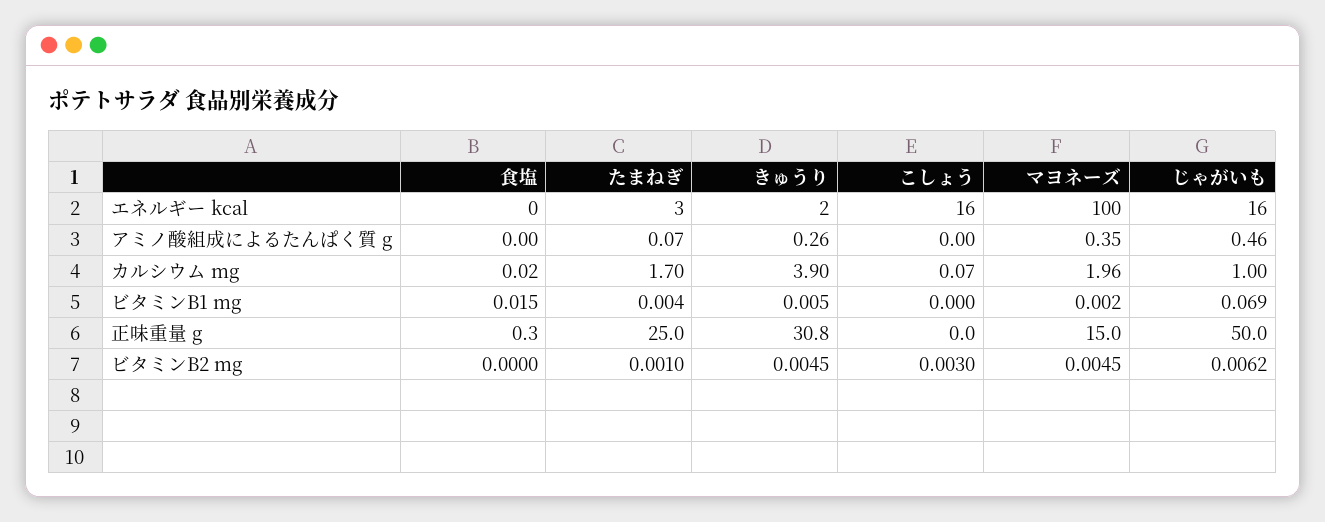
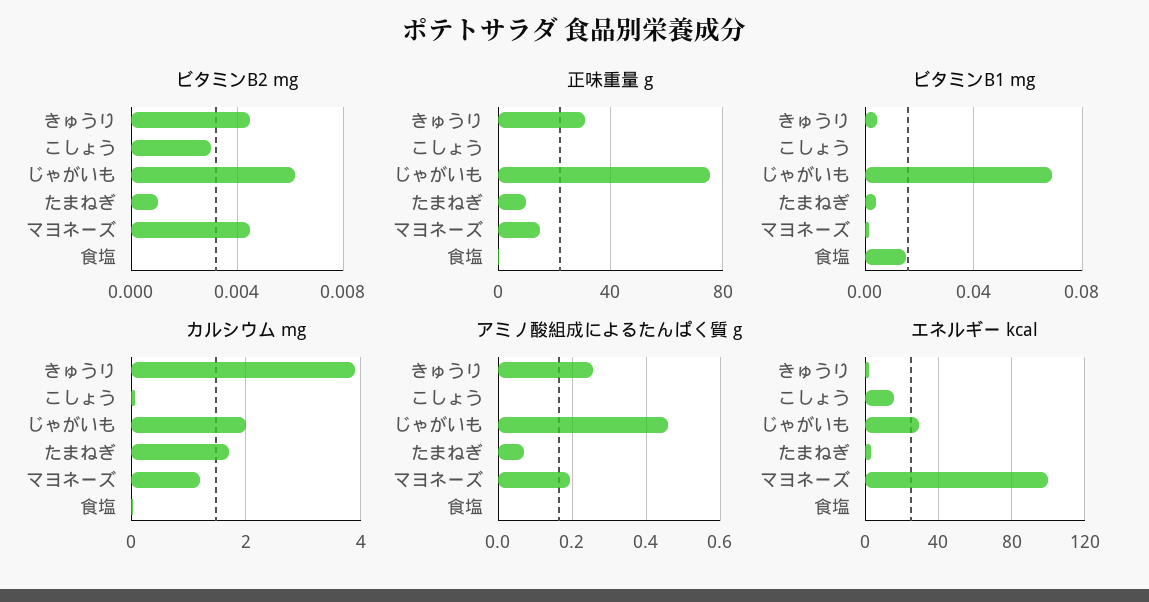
  {
    "エネルギー kcal": {
      "食塩": 0,
      "たまねぎ": 3,
      "きゅうり": 2,
      "こしょう": 16,
      "マヨネーズ": 100,
-     "じゃがいも": 16
+     "じゃがいも": 30
    },
    "アミノ酸組成によるたんぱく質 g": {
      "食塩": 0,
      "たまねぎ": 0.07,
      "きゅうり": 0.26,
      "こしょう": 0,
-     "マヨネーズ": 0.35,
+     "マヨネーズ": 0.2,
      "じゃがいも": 0.46
    },
    "カルシウム mg": {
      "食塩": 0.02,
      "たまねぎ": 1.7,
      "きゅうり": 3.9,
      "こしょう": 0.07,
-     "マヨネーズ": 1.96,
+     "マヨネーズ": 1.2,
-     "じゃがいも": 1
+     "じゃがいも": 2
    },
    "ビタミンB1 mg": {
      "食塩": 0.015,
      "たまねぎ": 0.004,
      "きゅうり": 0.005,
      "こしょう": 0,
      "マヨネーズ": 0.002,
      "じゃがいも": 0.069
    },
    "正味重量 g": {
      "食塩": 0.3,
-     "たまねぎ": 25,
+     "たまねぎ": 10,
      "きゅうり": 30.8,
      "こしょう": 0,
      "マヨネーズ": 15,
-     "じゃがいも": 50
+     "じゃがいも": 75
    },
    "ビタミンB2 mg": {
      "食塩": 0,
      "たまねぎ": 0.001,
      "きゅうり": 0.0045,
      "こしょう": 0.003,
      "マヨネーズ": 0.0045,
      "じゃがいも": 0.0062
    }
  }

